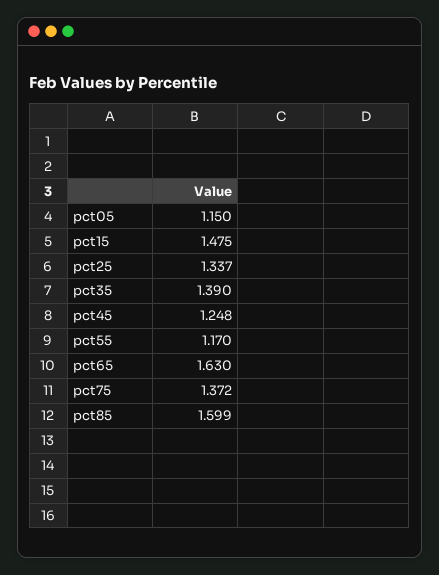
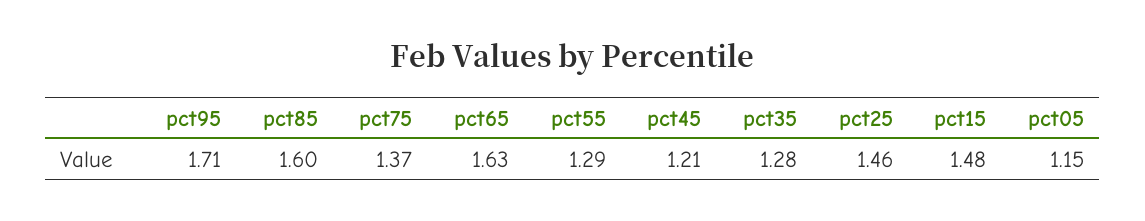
  {
    "pct05": 1.15,
    "pct15": 1.475,
-   "pct25": 1.337,
+   "pct25": 1.46,
-   "pct35": 1.39,
+   "pct35": 1.28,
-   "pct45": 1.248,
+   "pct45": 1.21,
-   "pct55": 1.17,
+   "pct55": 1.29,
    "pct65": 1.63,
    "pct75": 1.372,
-   "pct85": 1.599
+   "pct85": 1.599,
+   "pct95": 1.71
  }

